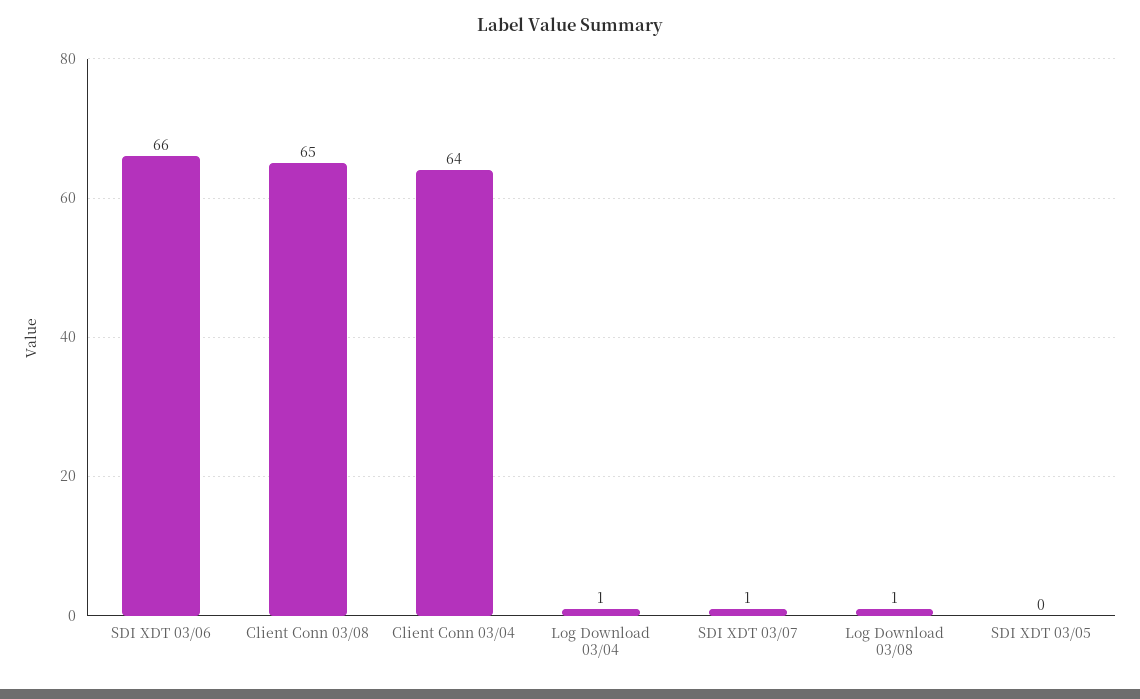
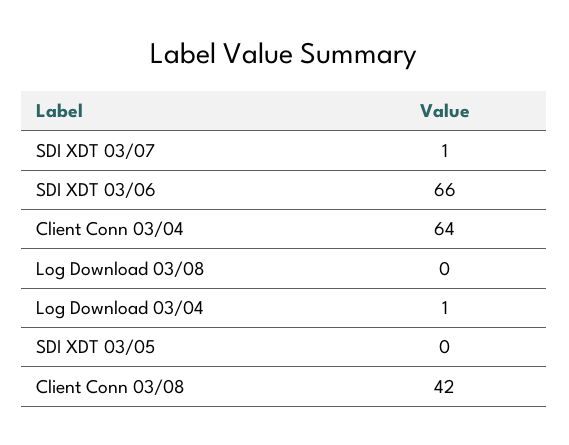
  {
    "SDI XDT 03/06": 66,
-   "Client Conn 03/08": 65,
+   "Client Conn 03/08": 42,
    "Client Conn 03/04": 64,
    "Log Download 03/04": 1,
    "SDI XDT 03/07": 1,
-   "Log Download 03/08": 1,
+   "Log Download 03/08": 0,
    "SDI XDT 03/05": 0
  }

